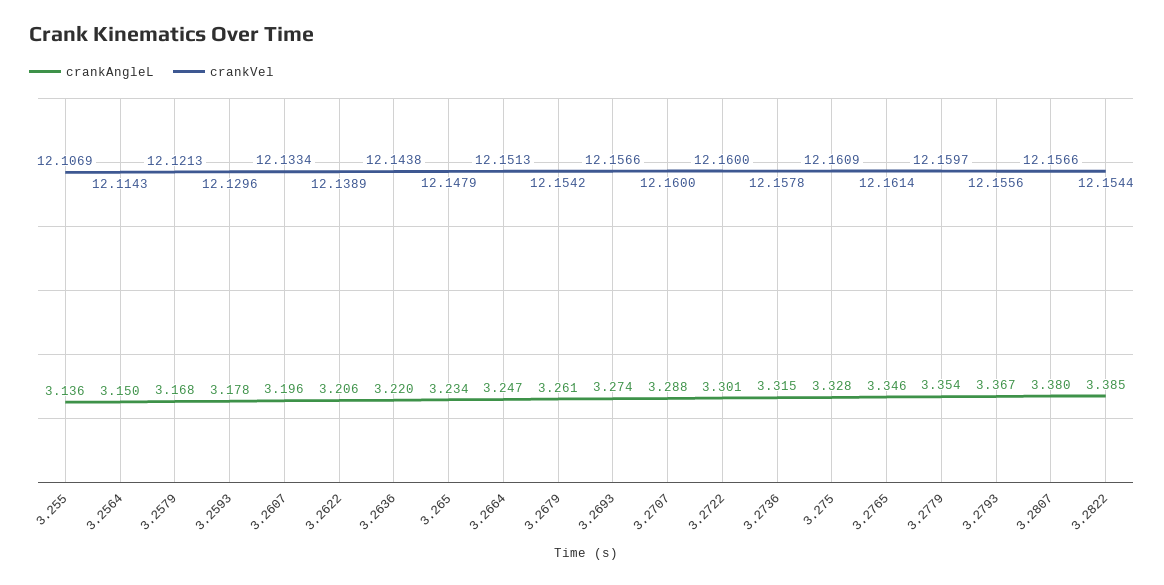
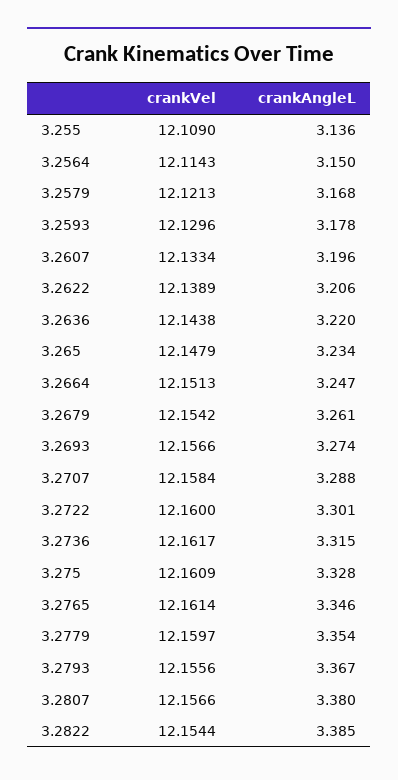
  {
    "crankAngleL": {
      "3.255": 3.136,
      "3.2564": 3.15,
      "3.2579": 3.168,
      "3.2593": 3.178,
      "3.2607": 3.196,
      "3.2622": 3.206,
      "3.2636": 3.22,
      "3.265": 3.234,
      "3.2664": 3.247,
      "3.2679": 3.261,
      "3.2693": 3.274,
      "3.2707": 3.288,
      "3.2722": 3.301,
      "3.2736": 3.315,
      "3.275": 3.328,
      "3.2765": 3.346,
      "3.2779": 3.354,
      "3.2793": 3.367,
      "3.2807": 3.38,
      "3.2822": 3.385
    },
    "crankVel": {
-     "3.255": 12.1069,
+     "3.255": 12.109,
      "3.2564": 12.1143,
      "3.2579": 12.1213,
      "3.2593": 12.1296,
      "3.2607": 12.1334,
      "3.2622": 12.1389,
      "3.2636": 12.1438,
      "3.265": 12.1479,
      "3.2664": 12.1513,
      "3.2679": 12.1542,
      "3.2693": 12.1566,
-     "3.2707": 12.16,
+     "3.2707": 12.1584,
      "3.2722": 12.16,
-     "3.2736": 12.1578,
+     "3.2736": 12.1617,
      "3.275": 12.1609,
      "3.2765": 12.1614,
      "3.2779": 12.1597,
      "3.2793": 12.1556,
      "3.2807": 12.1566,
      "3.2822": 12.1544
    }
  }

